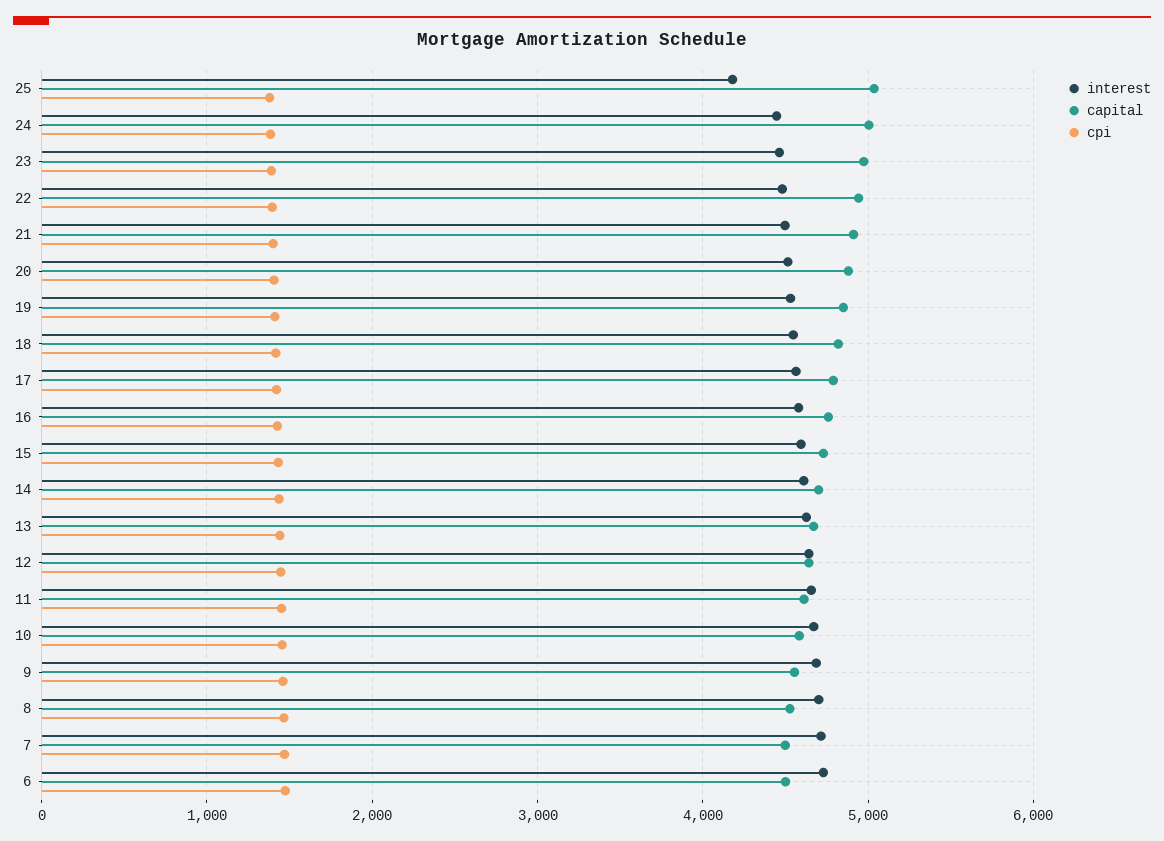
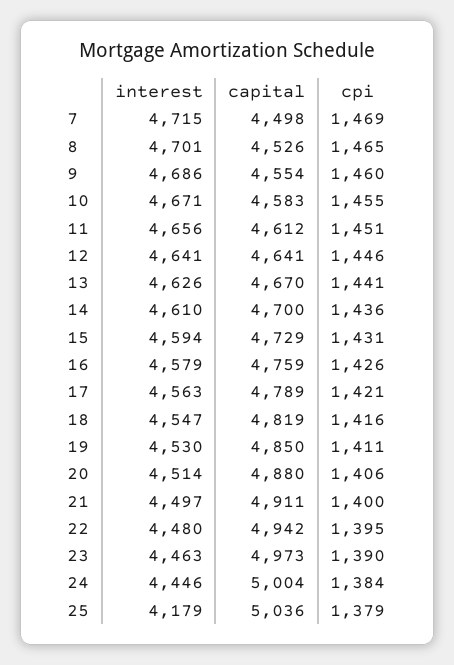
  {
    "interest": {
      "25": 4179,
      "24": 4446,
      "23": 4463,
      "22": 4480,
      "21": 4497,
      "20": 4514,
      "19": 4530,
      "18": 4547,
      "17": 4563,
      "16": 4579,
      "15": 4594,
      "14": 4610,
      "13": 4626,
      "12": 4641,
      "11": 4656,
      "10": 4671,
      "9": 4686,
      "8": 4701,
-     "7": 4715,
+     "7": 4715
-     "6": 4700
    },
    "capital": {
      "25": 5036,
      "24": 5004,
      "23": 4973,
      "22": 4942,
      "21": 4911,
      "20": 4880,
      "19": 4850,
      "18": 4819,
      "17": 4789,
      "16": 4759,
      "15": 4729,
      "14": 4700,
      "13": 4670,
      "12": 4641,
      "11": 4612,
      "10": 4583,
      "9": 4554,
      "8": 4526,
-     "7": 4498,
+     "7": 4498
-     "6": 4500
    },
    "cpi": {
      "25": 1379,
      "24": 1384,
      "23": 1390,
      "22": 1395,
      "21": 1400,
      "20": 1406,
      "19": 1411,
      "18": 1416,
      "17": 1421,
      "16": 1426,
      "15": 1431,
      "14": 1436,
      "13": 1441,
      "12": 1446,
      "11": 1451,
      "10": 1455,
      "9": 1460,
      "8": 1465,
-     "7": 1469,
+     "7": 1469
-     "6": 1500
    }
  }

